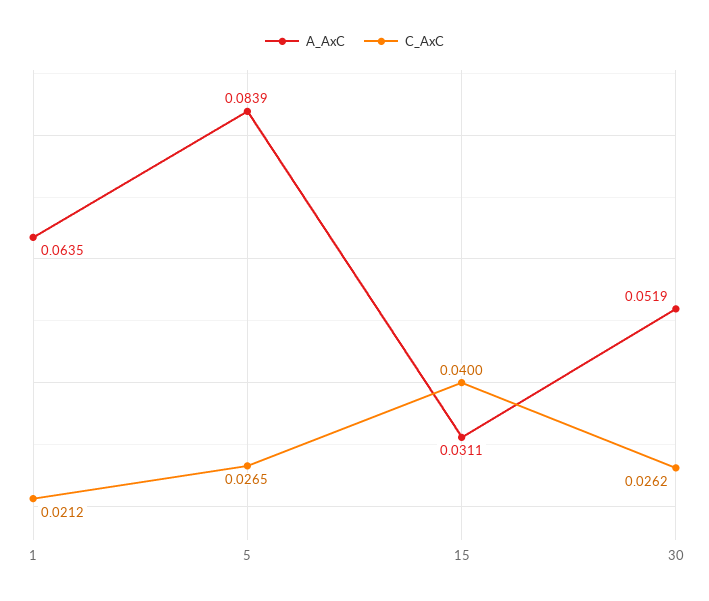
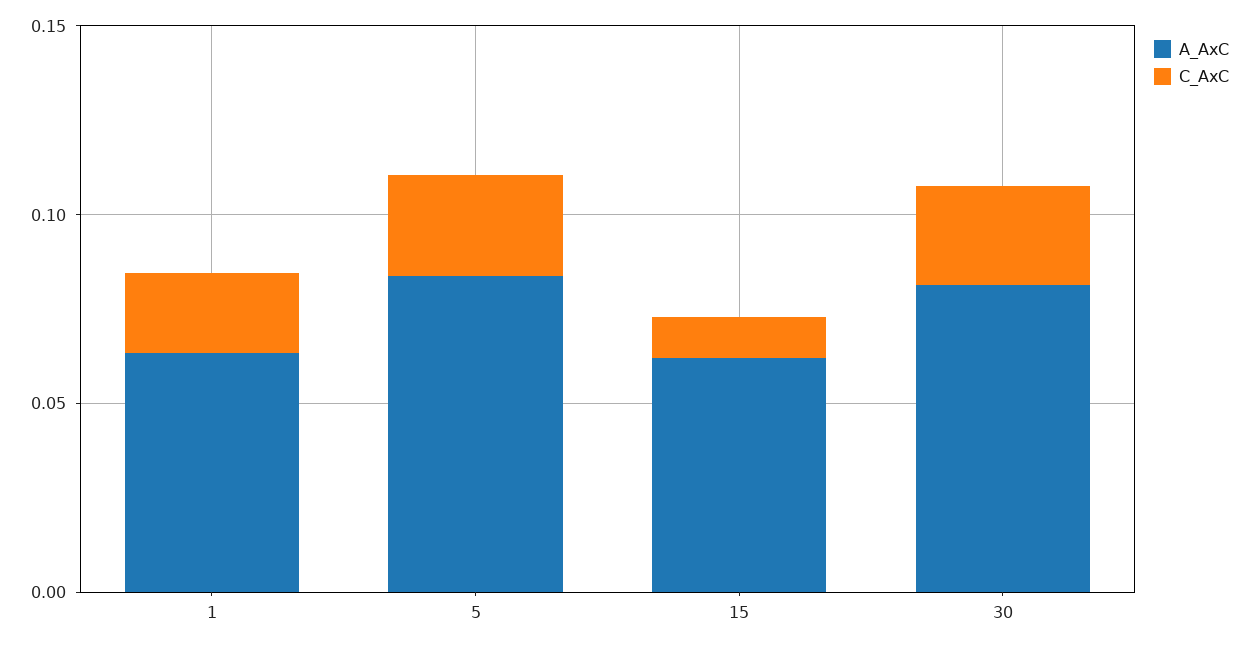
  {
    "A_AxC": {
      "1": 0.0635,
      "5": 0.0839,
-     "15": 0.0311,
+     "15": 0.06,
-     "30": 0.0519
+     "30": 0.08
    },
    "C_AxC": {
      "1": 0.0212,
      "5": 0.0265,
-     "15": 0.04,
+     "15": 0.01,
      "30": 0.0262
    }
  }

